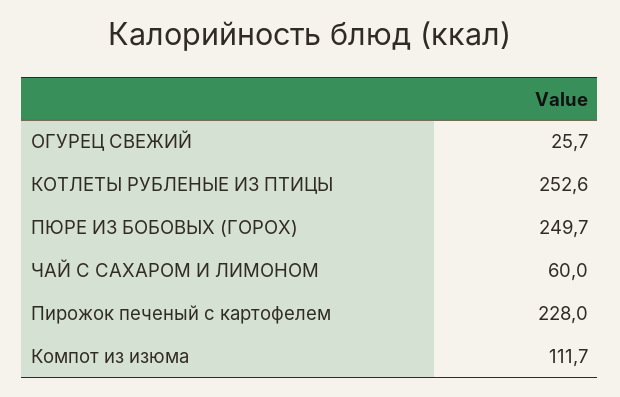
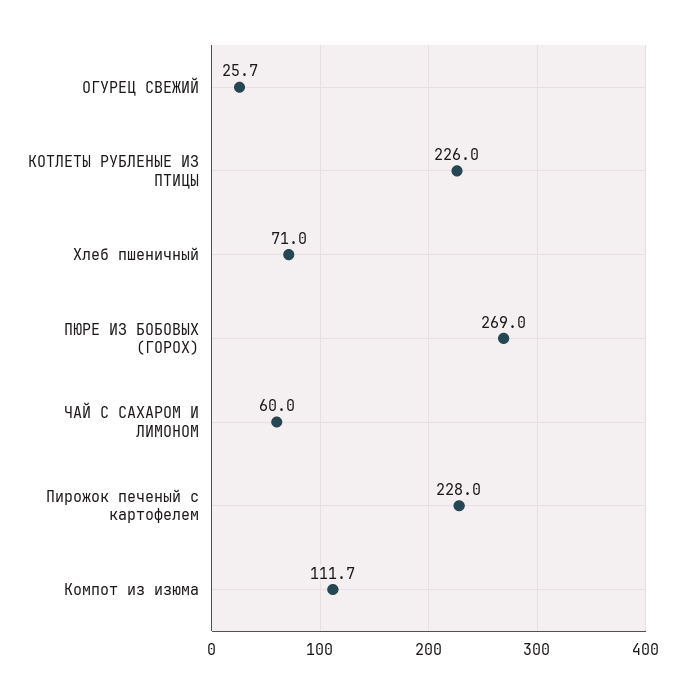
  {
    "ОГУРЕЦ СВЕЖИЙ": 25.7,
-   "КОТЛЕТЫ РУБЛЕНЫЕ ИЗ ПТИЦЫ": 252.6,
+   "КОТЛЕТЫ РУБЛЕНЫЕ ИЗ ПТИЦЫ": 226,
-   "ПЮРЕ ИЗ БОБОВЫХ (ГОРОХ)": 249.7,
+   "ПЮРЕ ИЗ БОБОВЫХ (ГОРОХ)": 269,
    "ЧАЙ С САХАРОМ И ЛИМОНОМ": 60,
    "Пирожок печеный с картофелем": 228,
-   "Компот из изюма": 111.7
+   "Компот из изюма": 111.7,
+   "Хлеб пшеничный": 71
  }

